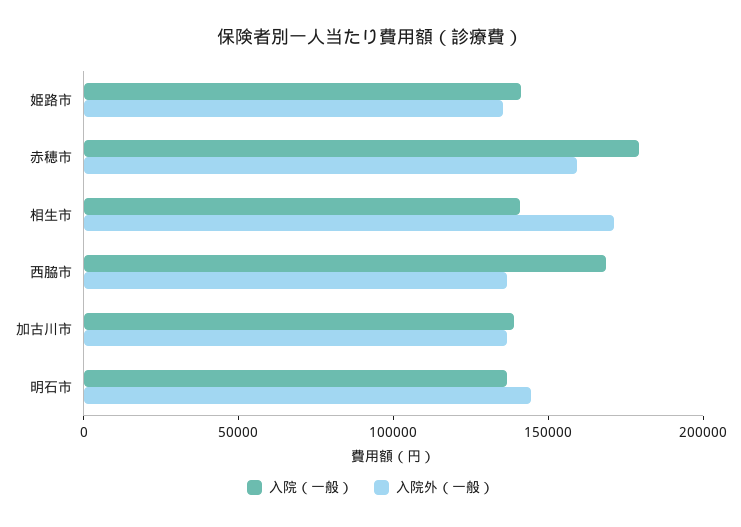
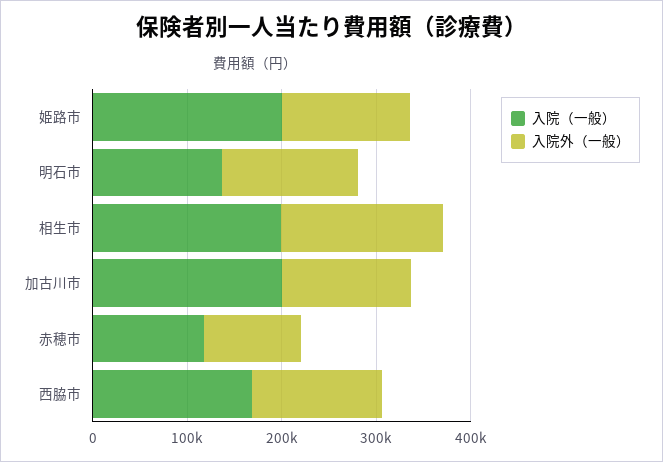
  {
    "入院（一般）": {
-     "姫路市": 140000,
+     "姫路市": 200000,
-     "赤穂市": 180000,
+     "赤穂市": 120000,
-     "相生市": 140000,
+     "相生市": 200000,
      "西脇市": 170000,
-     "加古川市": 140000,
+     "加古川市": 200000,
      "明石市": 140000
    },
    "入院外（一般）": {
      "姫路市": 140000,
-     "赤穂市": 160000,
+     "赤穂市": 100000,
      "相生市": 170000,
      "西脇市": 140000,
      "加古川市": 140000,
      "明石市": 140000
    }
  }

